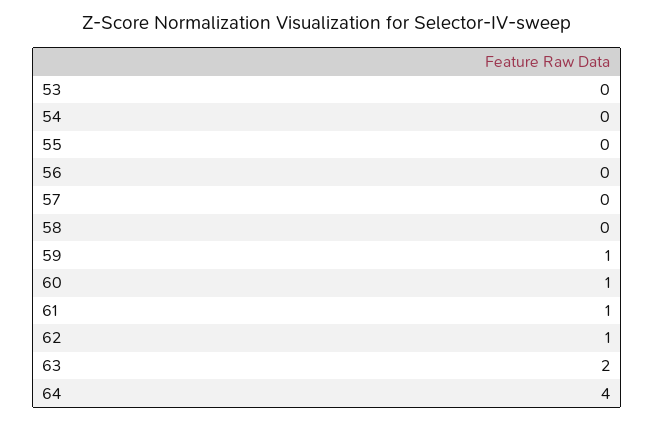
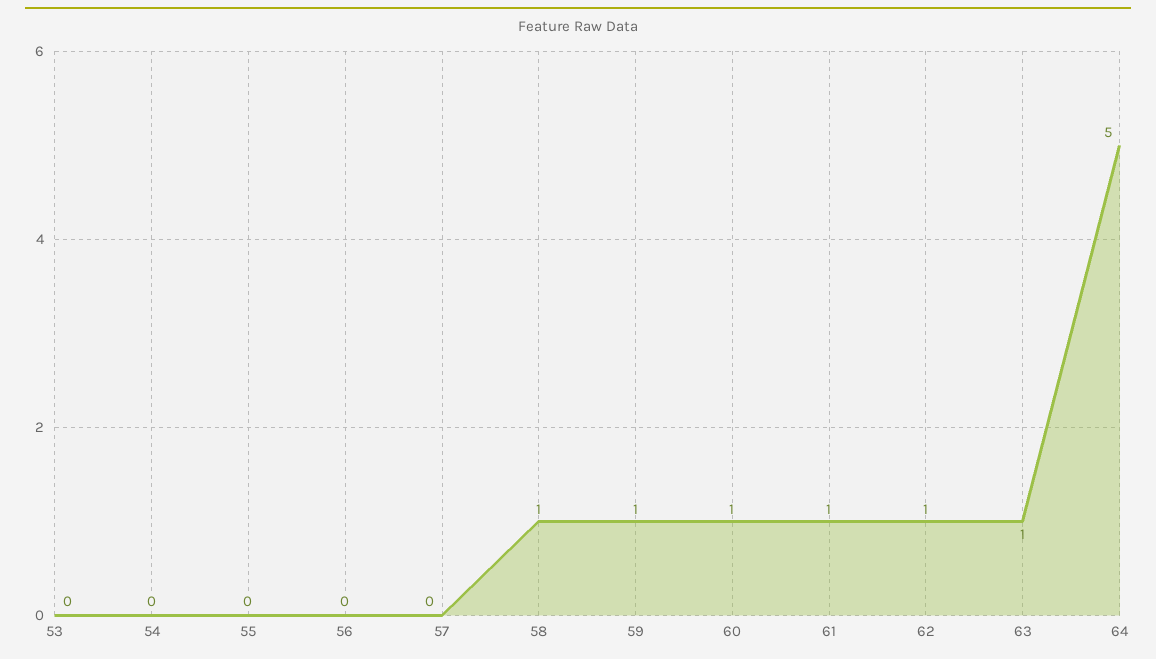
  {
    "53": 0,
    "54": 0,
    "55": 0,
    "56": 0,
    "57": 0,
-   "58": 0,
+   "58": 1,
    "59": 1,
    "60": 1,
    "61": 1,
    "62": 1,
-   "63": 2,
+   "63": 1,
-   "64": 4
+   "64": 5
  }

